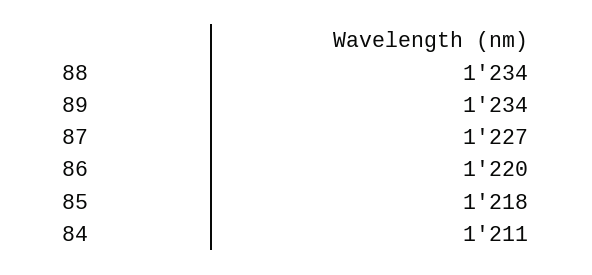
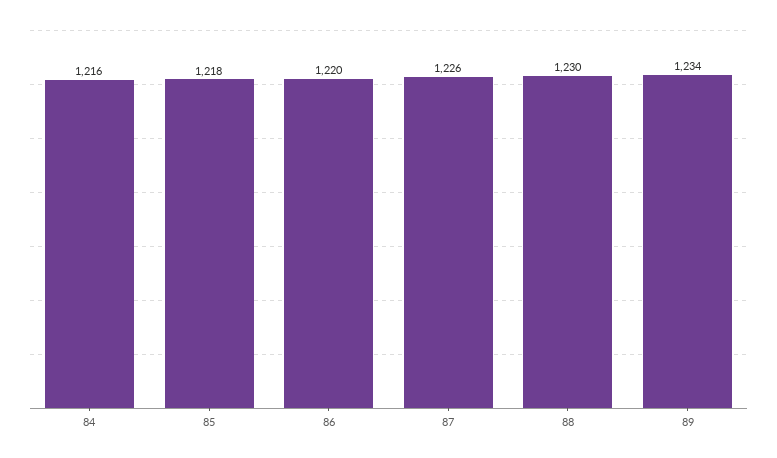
  {
-   "88": 1234,
+   "88": 1230,
    "89": 1234,
-   "87": 1227,
+   "87": 1226,
    "86": 1220,
    "85": 1218,
-   "84": 1211
+   "84": 1216
  }

